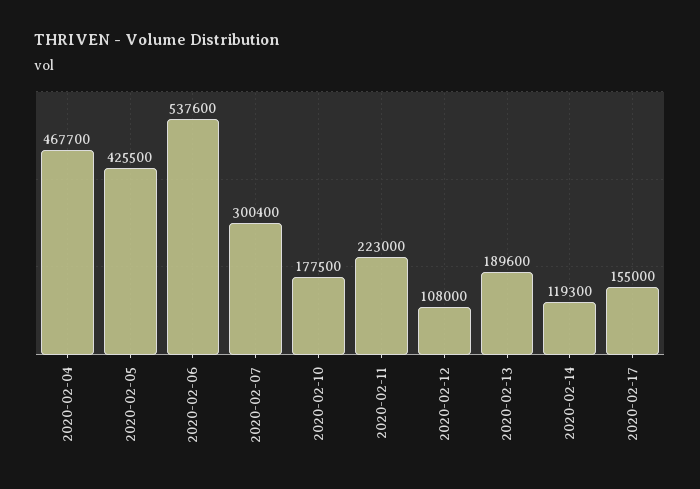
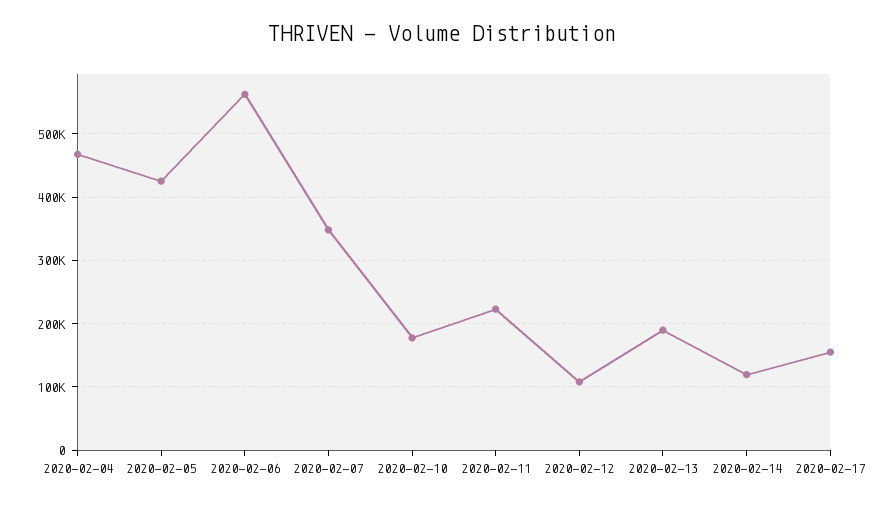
  {
    "2020-02-04": 467700,
    "2020-02-05": 425500,
-   "2020-02-06": 537600,
+   "2020-02-06": 560000,
-   "2020-02-07": 300400,
+   "2020-02-07": 350000,
    "2020-02-10": 177500,
    "2020-02-11": 223000,
    "2020-02-12": 108000,
    "2020-02-13": 189600,
    "2020-02-14": 119300,
    "2020-02-17": 155000
  }

